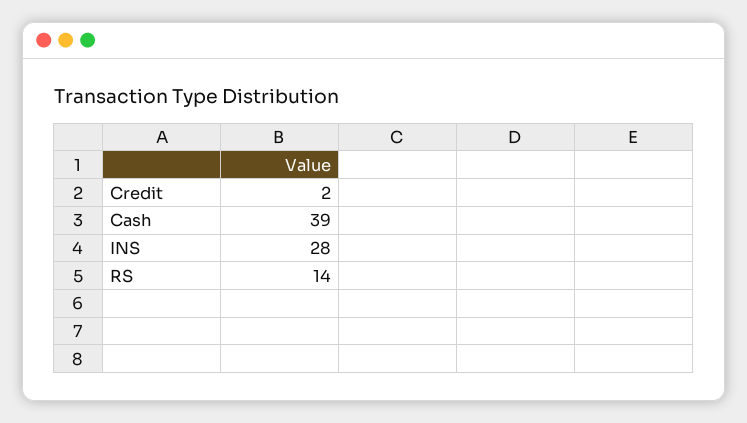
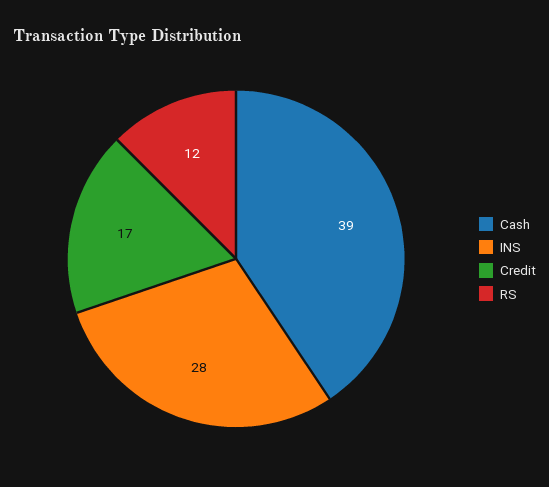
  {
-   "Credit": 2,
+   "Credit": 17,
    "Cash": 39,
    "INS": 28,
-   "RS": 14
+   "RS": 12
  }

